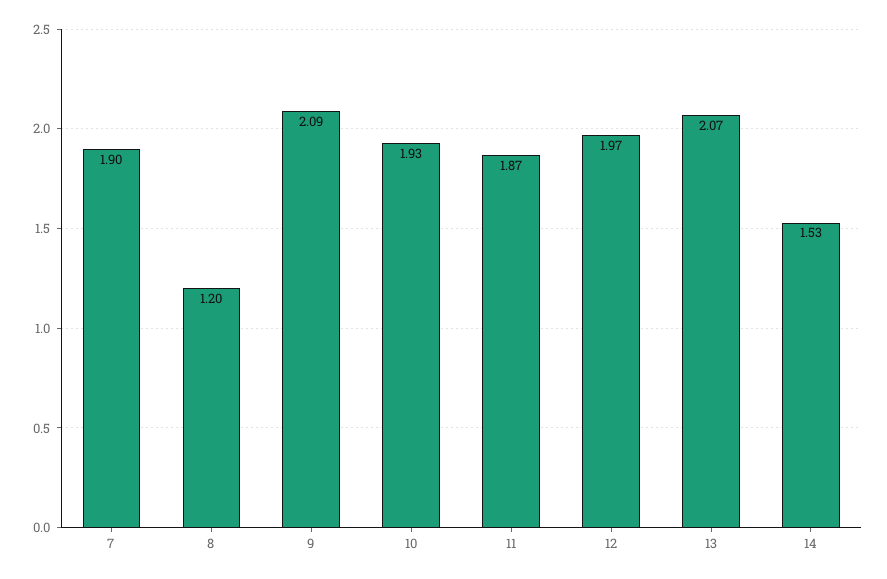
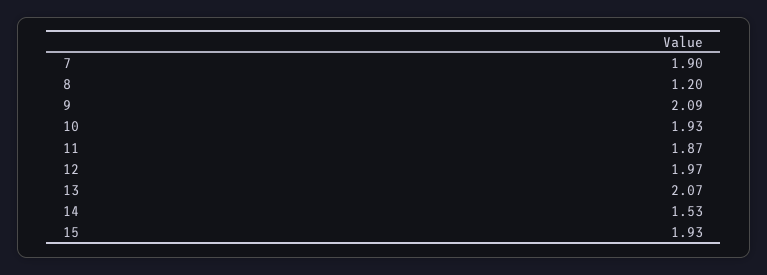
  {
    "7": 1.9,
    "8": 1.2,
    "9": 2.09,
    "10": 1.93,
    "11": 1.87,
    "12": 1.97,
    "13": 2.07,
-   "14": 1.53
+   "14": 1.53,
+   "15": 1.93
  }

